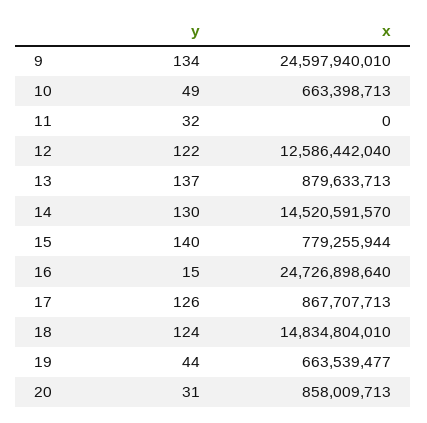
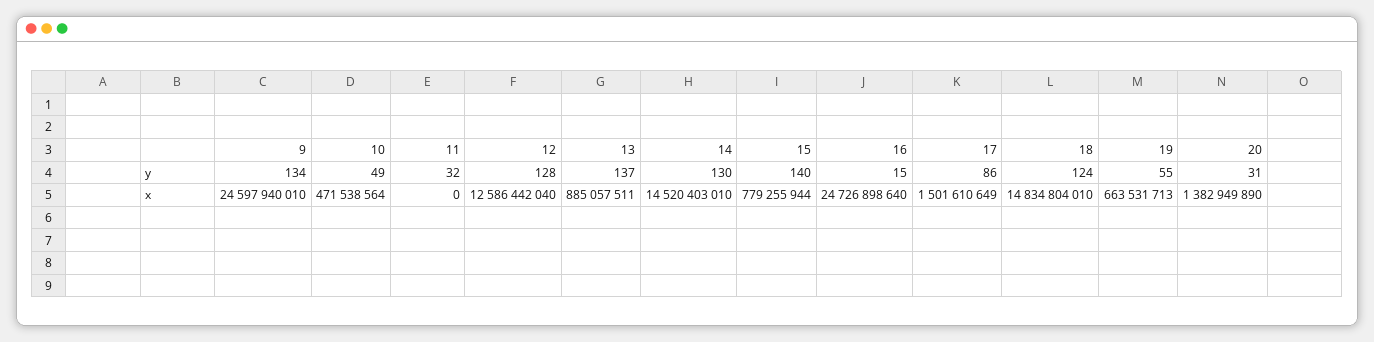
  {
    "y": {
      "9": 134,
      "10": 49,
      "11": 32,
-     "12": 122,
+     "12": 128,
      "13": 137,
      "14": 130,
      "15": 140,
      "16": 15,
-     "17": 126,
+     "17": 86,
      "18": 124,
-     "19": 44,
+     "19": 55,
      "20": 31
    },
    "x": {
      "9": 24597940010,
-     "10": 663398713,
+     "10": 471538564,
      "11": 0,
      "12": 12586442040,
-     "13": 879633713,
+     "13": 885057511,
-     "14": 14520591570,
+     "14": 14520403010,
      "15": 779255944,
      "16": 24726898640,
-     "17": 867707713,
+     "17": 1501610649,
      "18": 14834804010,
-     "19": 663539477,
+     "19": 663531713,
-     "20": 858009713
+     "20": 1382949890
    }
  }

